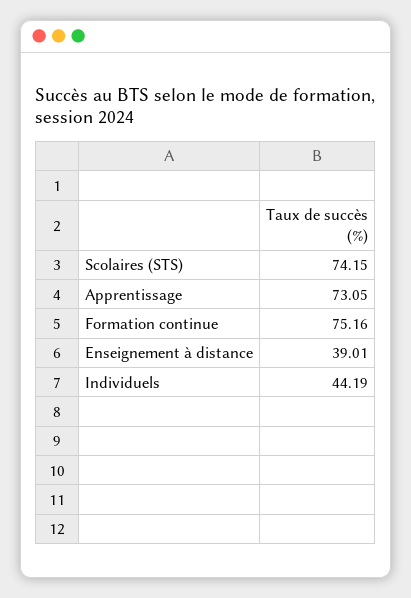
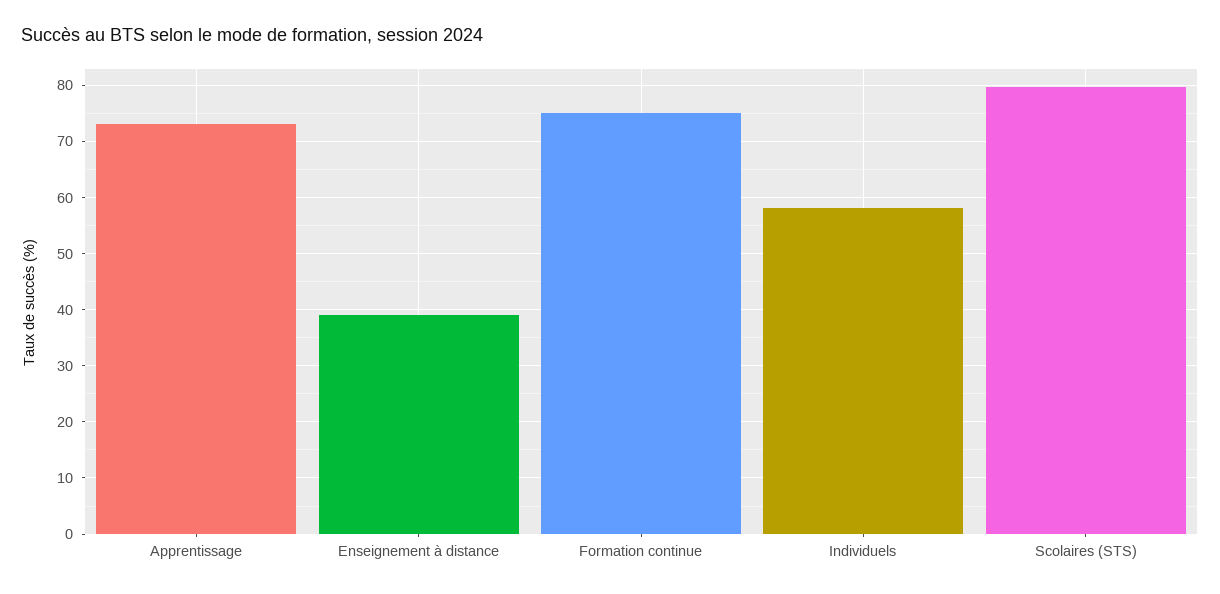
  {
-   "Scolaires (STS)": 74.15,
+   "Scolaires (STS)": 80,
    "Apprentissage": 73.05,
    "Formation continue": 75.16,
    "Enseignement à distance": 39.01,
-   "Individuels": 44.19
+   "Individuels": 58
  }

